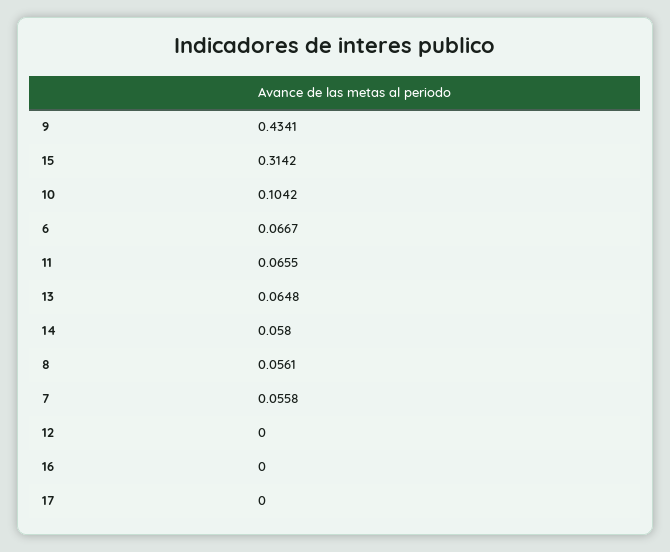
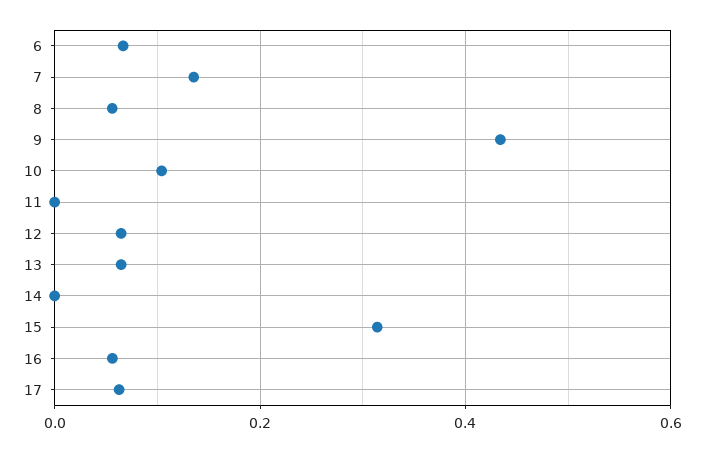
  {
    "9": 0.4341,
    "15": 0.3142,
    "10": 0.1042,
    "6": 0.0667,
-   "11": 0.0655,
+   "11": 0,
    "13": 0.0648,
-   "14": 0.058,
+   "14": 0,
    "8": 0.0561,
-   "7": 0.0558,
+   "7": 0.14,
-   "12": 0,
+   "12": 0.06,
-   "16": 0,
+   "16": 0.06,
-   "17": 0
+   "17": 0.06
  }

